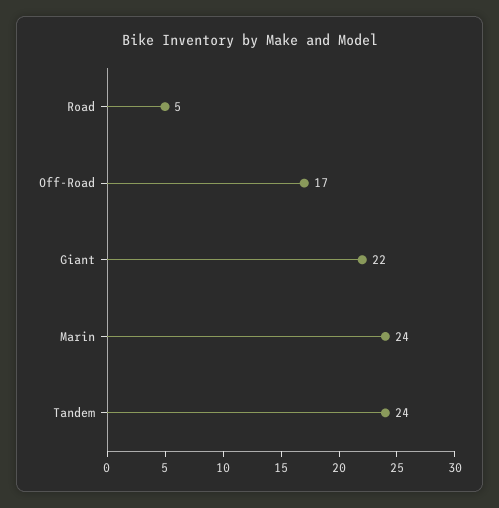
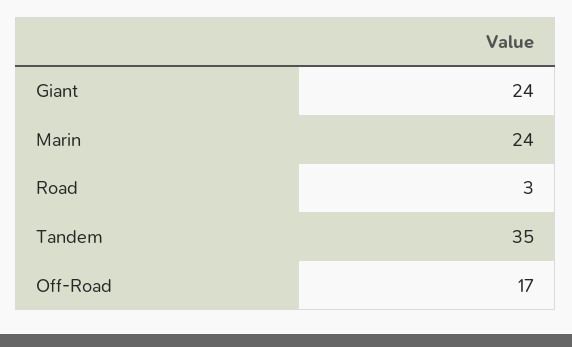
  {
-   "Road": 5,
+   "Road": 3,
    "Off-Road": 17,
-   "Giant": 22,
+   "Giant": 24,
    "Marin": 24,
-   "Tandem": 24
+   "Tandem": 35
  }

